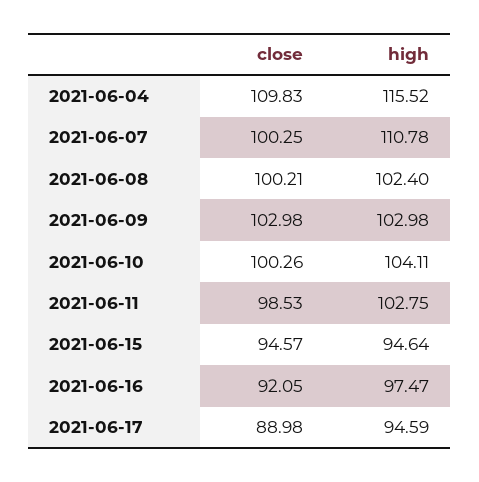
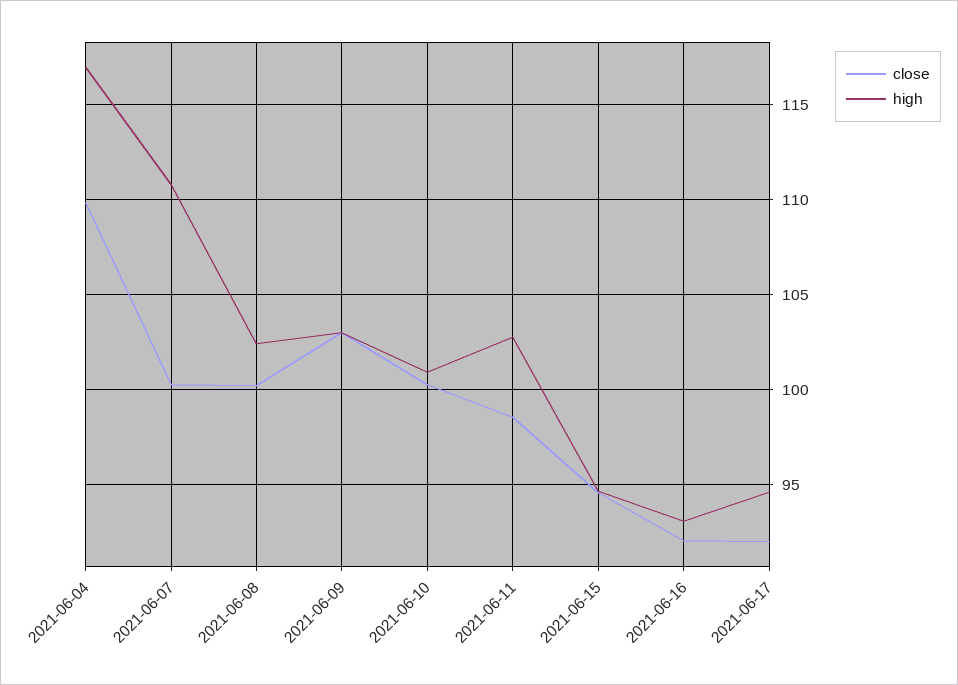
  {
    "close": {
      "2021-06-04": 109.83,
      "2021-06-07": 100.25,
      "2021-06-08": 100.21,
      "2021-06-09": 102.98,
      "2021-06-10": 100.26,
      "2021-06-11": 98.53,
      "2021-06-15": 94.57,
      "2021-06-16": 92.05,
-     "2021-06-17": 88.98
+     "2021-06-17": 92
    },
    "high": {
-     "2021-06-04": 115.52,
+     "2021-06-04": 117,
      "2021-06-07": 110.78,
      "2021-06-08": 102.4,
      "2021-06-09": 102.98,
-     "2021-06-10": 104.11,
+     "2021-06-10": 101,
      "2021-06-11": 102.75,
      "2021-06-15": 94.64,
-     "2021-06-16": 97.47,
+     "2021-06-16": 93,
      "2021-06-17": 94.59
    }
  }

